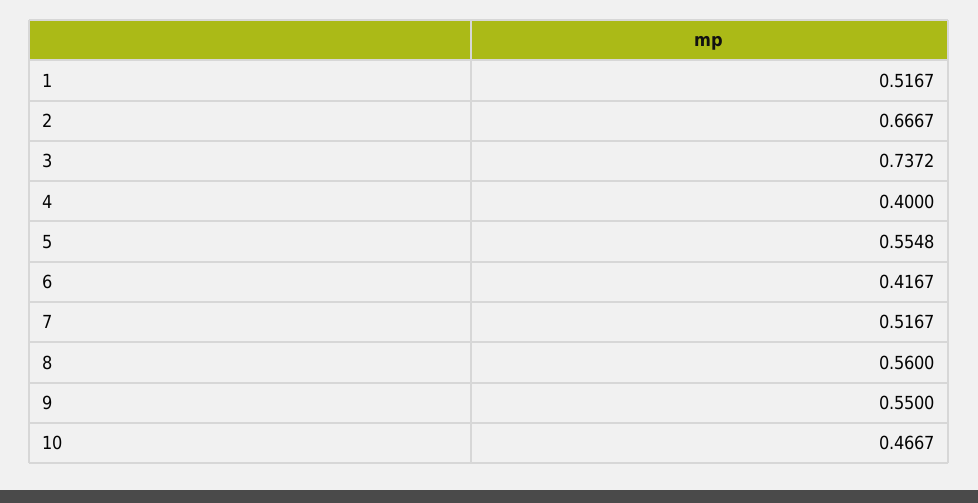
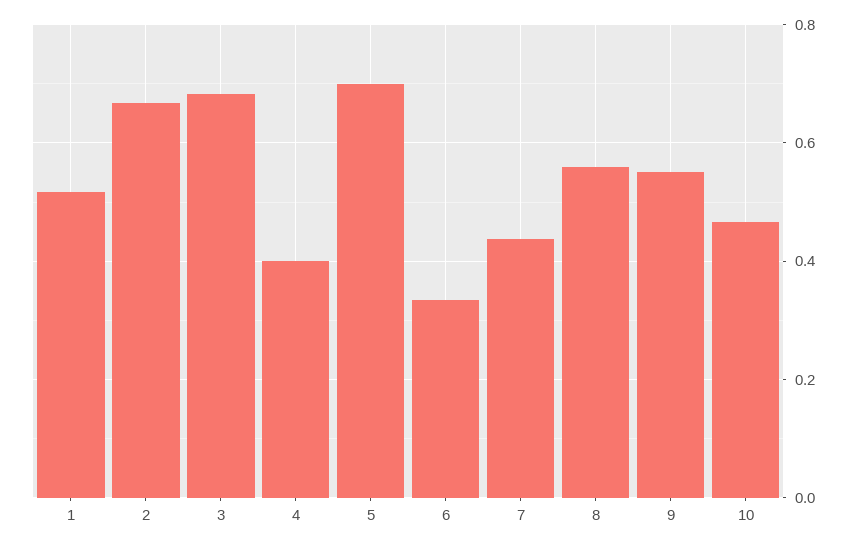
  {
    "1": 0.5167,
    "2": 0.6667,
-   "3": 0.7372,
+   "3": 0.68,
    "4": 0.4,
-   "5": 0.5548,
+   "5": 0.7,
-   "6": 0.4167,
+   "6": 0.34,
-   "7": 0.5167,
+   "7": 0.44,
    "8": 0.56,
    "9": 0.55,
    "10": 0.4667
  }

